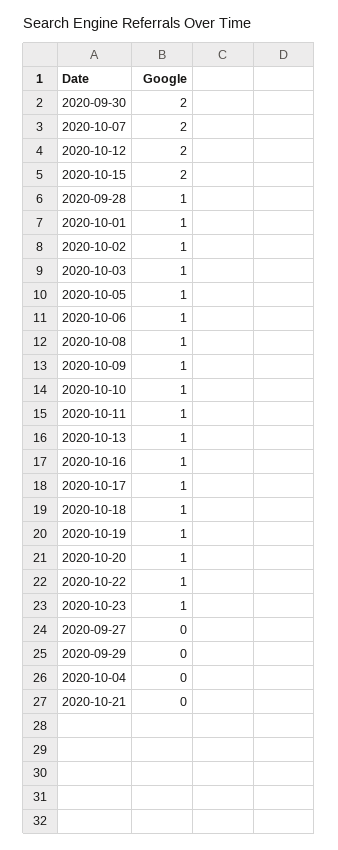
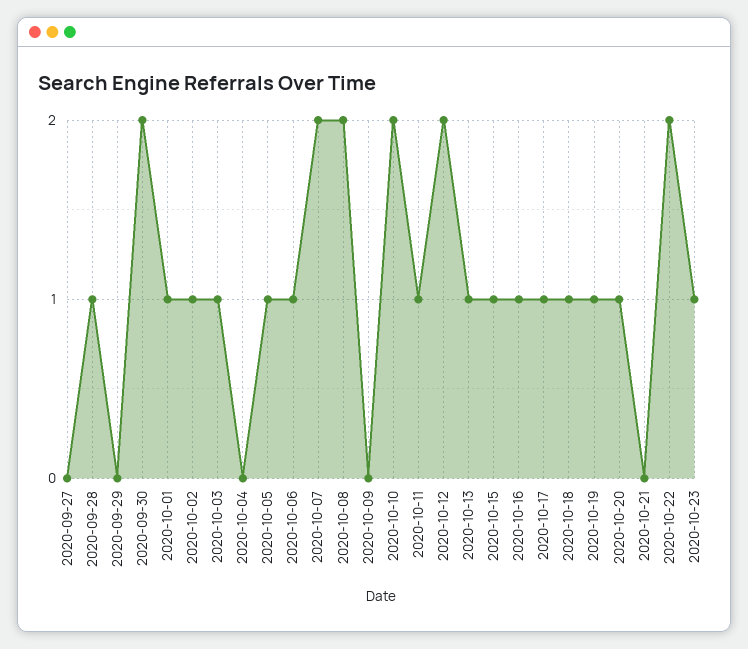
  {
    "2020-09-30": 2,
    "2020-10-07": 2,
    "2020-10-12": 2,
-   "2020-10-15": 2,
+   "2020-10-15": 1,
    "2020-09-28": 1,
    "2020-10-01": 1,
    "2020-10-02": 1,
    "2020-10-03": 1,
    "2020-10-05": 1,
    "2020-10-06": 1,
-   "2020-10-08": 1,
+   "2020-10-08": 2,
-   "2020-10-09": 1,
+   "2020-10-09": 0,
-   "2020-10-10": 1,
+   "2020-10-10": 2,
    "2020-10-11": 1,
    "2020-10-13": 1,
    "2020-10-16": 1,
    "2020-10-17": 1,
    "2020-10-18": 1,
    "2020-10-19": 1,
    "2020-10-20": 1,
-   "2020-10-22": 1,
+   "2020-10-22": 2,
    "2020-10-23": 1,
    "2020-09-27": 0,
    "2020-09-29": 0,
    "2020-10-04": 0,
    "2020-10-21": 0
  }

